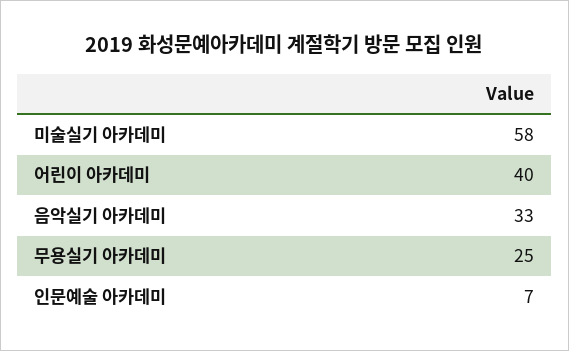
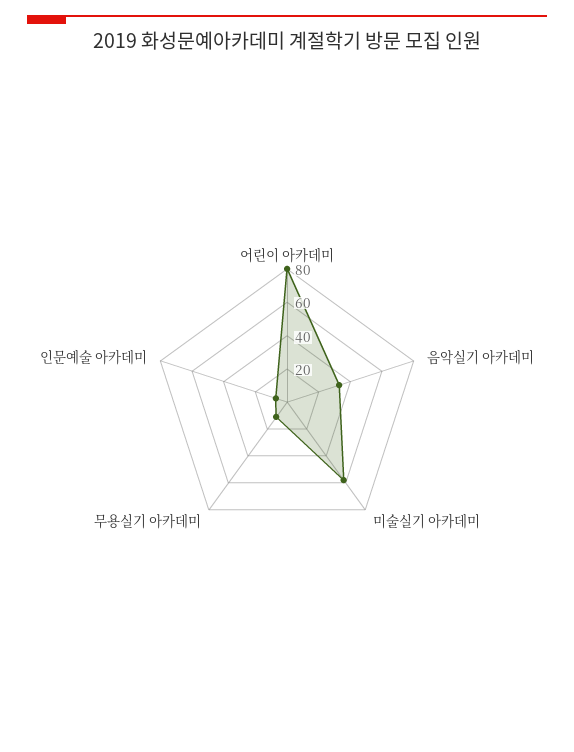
  {
    "미술실기 아카데미": 58,
-   "어린이 아카데미": 40,
+   "어린이 아카데미": 80,
    "음악실기 아카데미": 33,
-   "무용실기 아카데미": 25,
+   "무용실기 아카데미": 10,
    "인문예술 아카데미": 7
  }

